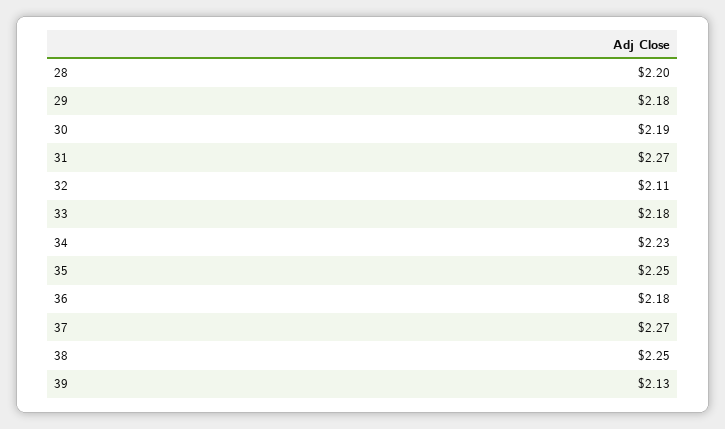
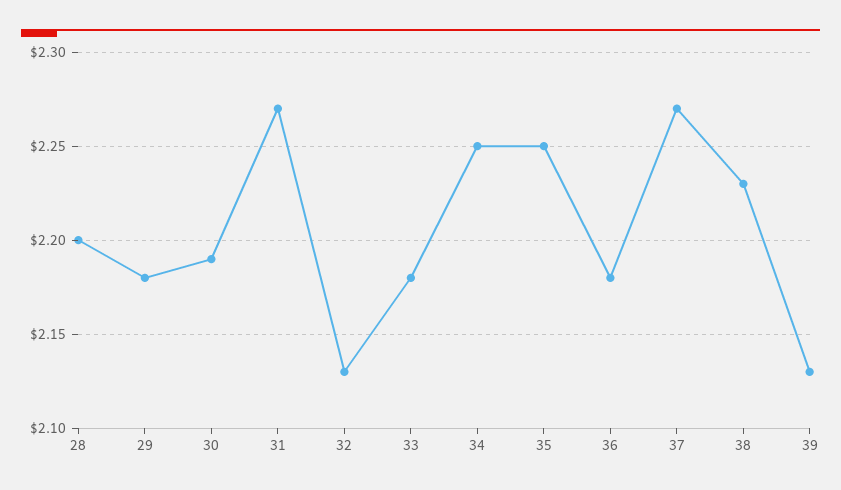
  {
    "28": 2.2,
    "29": 2.18,
    "30": 2.19,
    "31": 2.27,
-   "32": 2.11,
+   "32": 2.13,
    "33": 2.18,
-   "34": 2.23,
+   "34": 2.25,
    "35": 2.25,
    "36": 2.18,
    "37": 2.27,
-   "38": 2.25,
+   "38": 2.23,
    "39": 2.13
  }

